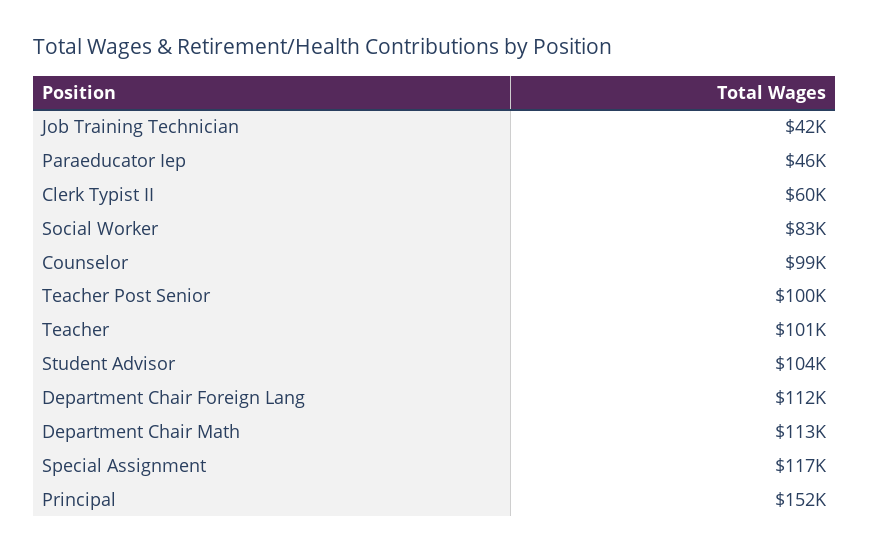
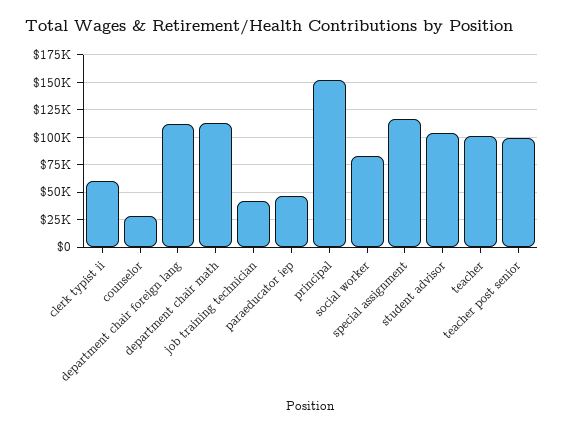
  {
    "Job Training Technician": 42000,
    "Paraeducator Iep": 46000,
    "Clerk Typist II": 60000,
    "Social Worker": 83000,
-   "Counselor": 99000,
+   "Counselor": 25000,
    "Teacher Post Senior": 100000,
    "Teacher": 101000,
    "Student Advisor": 104000,
    "Department Chair Foreign Lang": 112000,
    "Department Chair Math": 113000,
    "Special Assignment": 117000,
    "Principal": 152000
  }

